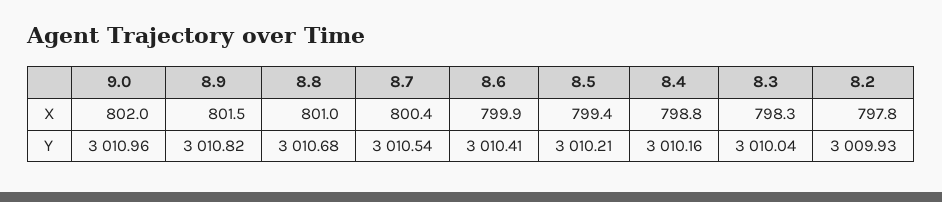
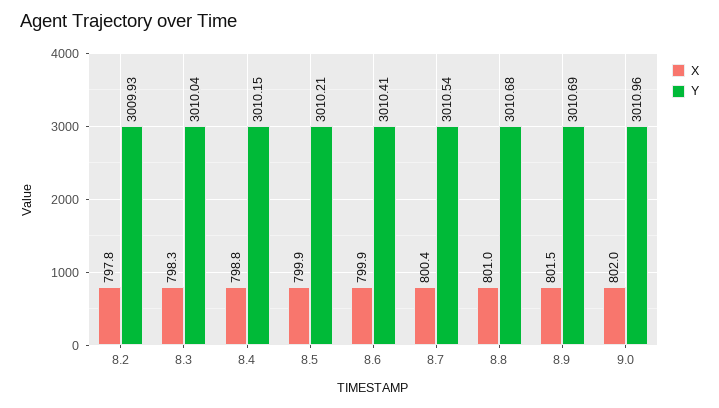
  {
    "X": {
      "9.0": 802,
      "8.9": 801.5,
      "8.8": 801,
      "8.7": 800.4,
      "8.6": 799.9,
-     "8.5": 799.4,
+     "8.5": 799.9,
      "8.4": 798.8,
      "8.3": 798.3,
      "8.2": 797.8
    },
    "Y": {
      "9.0": 3010.96,
-     "8.9": 3010.82,
+     "8.9": 3010.69,
      "8.8": 3010.68,
      "8.7": 3010.54,
      "8.6": 3010.41,
      "8.5": 3010.21,
-     "8.4": 3010.16,
+     "8.4": 3010.15,
      "8.3": 3010.04,
      "8.2": 3009.93
    }
  }

